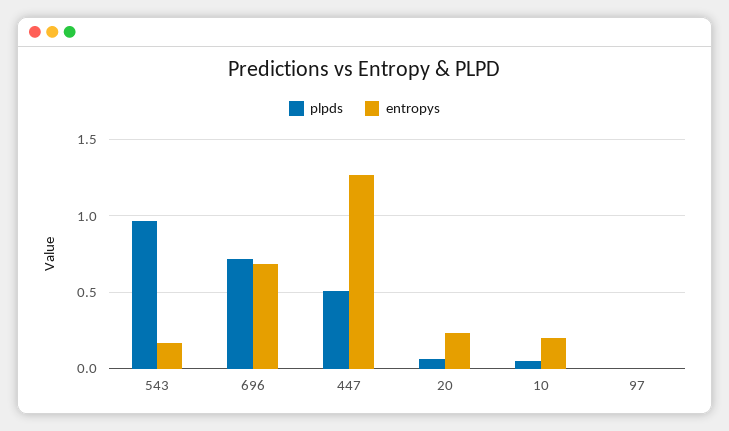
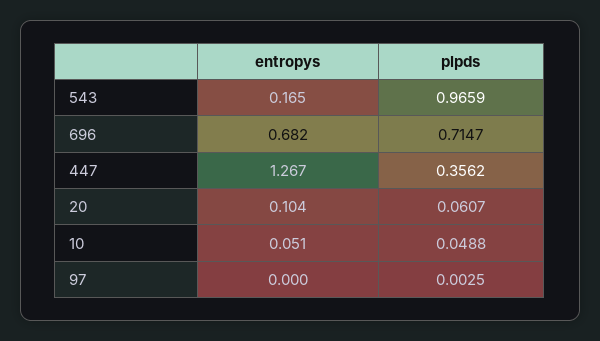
  {
    "plpds": {
      "543": 0.9659,
      "696": 0.7147,
-     "447": 0.5,
+     "447": 0.3562,
      "20": 0.0607,
      "10": 0.0488,
      "97": 0.0025
    },
    "entropys": {
      "543": 0.165,
      "696": 0.682,
      "447": 1.267,
-     "20": 0.25,
+     "20": 0.104,
-     "10": 0.2,
+     "10": 0.051,
      "97": 0
    }
  }

